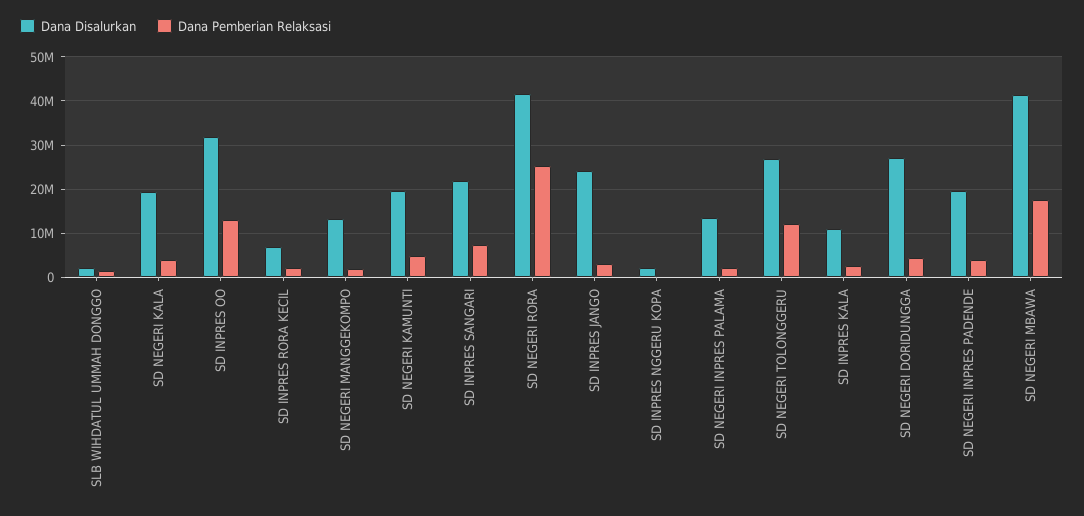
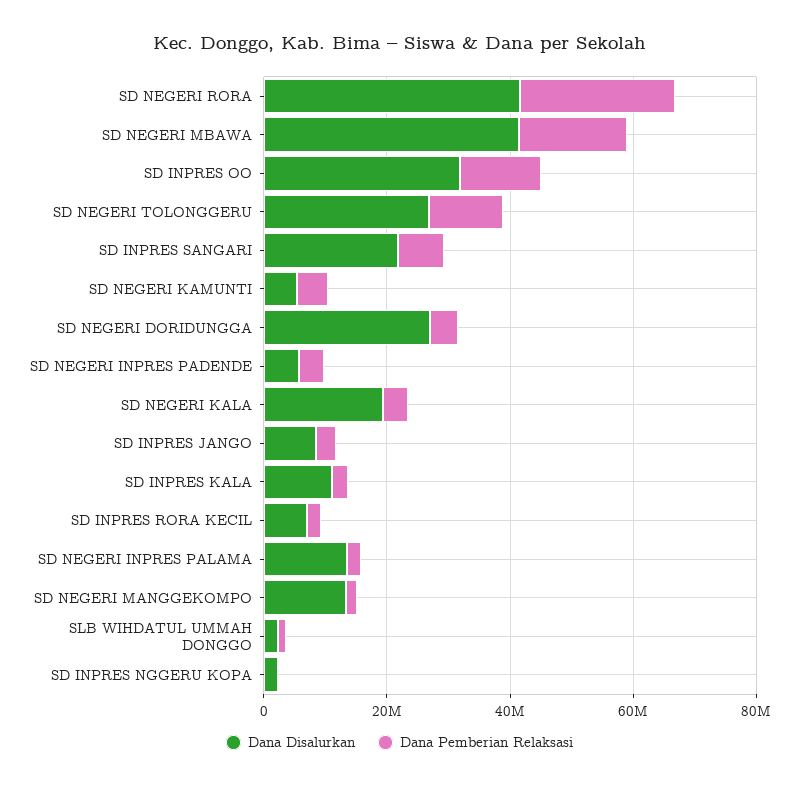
  {
    "Dana Disalurkan": {
      "SLB WIHDATUL UMMAH DONGGO": 2000000,
      "SD NEGERI KALA": 20000000,
      "SD INPRES OO": 32000000,
      "SD INPRES RORA KECIL": 6000000,
      "SD NEGERI MANGGEKOMPO": 14000000,
-     "SD NEGERI KAMUNTI": 20000000,
+     "SD NEGERI KAMUNTI": 5000000,
      "SD INPRES SANGARI": 22000000,
      "SD NEGERI RORA": 42000000,
-     "SD INPRES JANGO": 24000000,
+     "SD INPRES JANGO": 10000000,
      "SD INPRES NGGERU KOPA": 2000000,
      "SD NEGERI INPRES PALAMA": 14000000,
      "SD NEGERI TOLONGGERU": 26000000,
      "SD INPRES KALA": 12000000,
      "SD NEGERI DORIDUNGGA": 28000000,
-     "SD NEGERI INPRES PADENDE": 20000000,
+     "SD NEGERI INPRES PADENDE": 5000000,
      "SD NEGERI MBAWA": 42000000
    },
    "Dana Pemberian Relaksasi": {
      "SLB WIHDATUL UMMAH DONGGO": 2000000,
      "SD NEGERI KALA": 4000000,
      "SD INPRES OO": 14000000,
      "SD INPRES RORA KECIL": 2000000,
      "SD NEGERI MANGGEKOMPO": 2000000,
      "SD NEGERI KAMUNTI": 4000000,
      "SD INPRES SANGARI": 8000000,
      "SD NEGERI RORA": 26000000,
      "SD INPRES JANGO": 4000000,
      "SD INPRES NGGERU KOPA": 0,
      "SD NEGERI INPRES PALAMA": 2000000,
      "SD NEGERI TOLONGGERU": 12000000,
      "SD INPRES KALA": 2000000,
      "SD NEGERI DORIDUNGGA": 4000000,
      "SD NEGERI INPRES PADENDE": 4000000,
      "SD NEGERI MBAWA": 18000000
    }
  }

